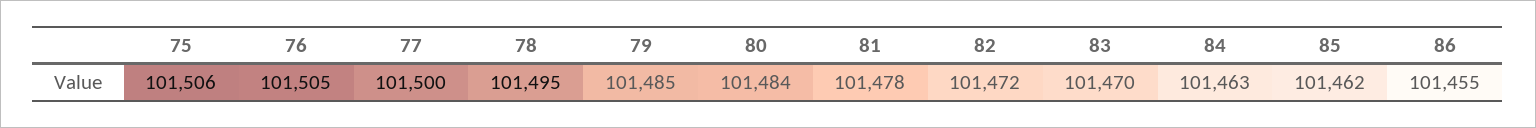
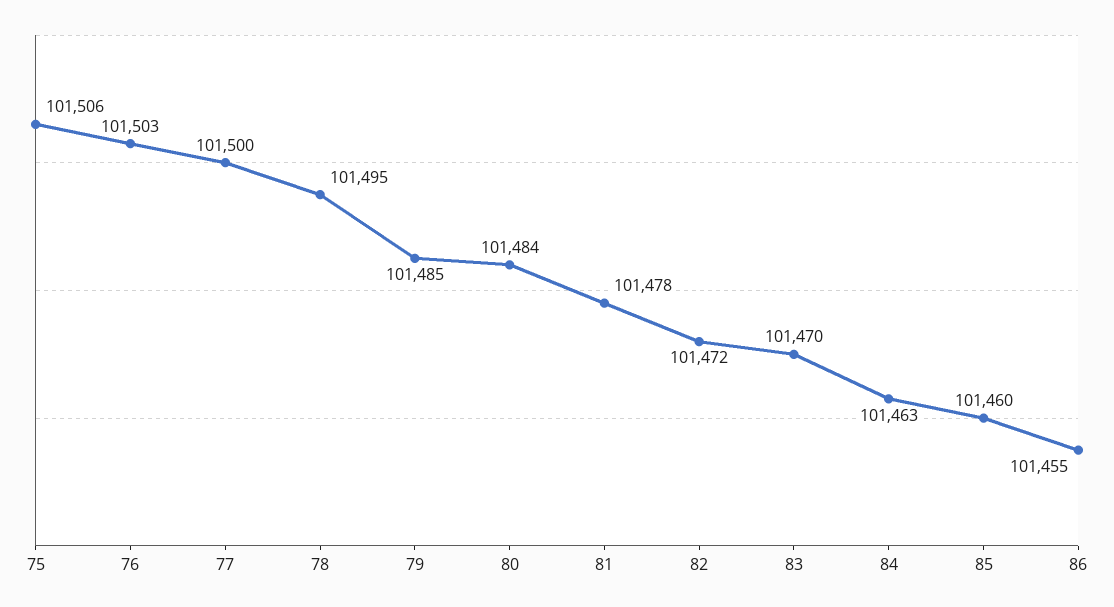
  {
    "75": 101506,
-   "76": 101505,
+   "76": 101503,
    "77": 101500,
    "78": 101495,
    "79": 101485,
    "80": 101484,
    "81": 101478,
    "82": 101472,
    "83": 101470,
    "84": 101463,
-   "85": 101462,
+   "85": 101460,
    "86": 101455
  }

